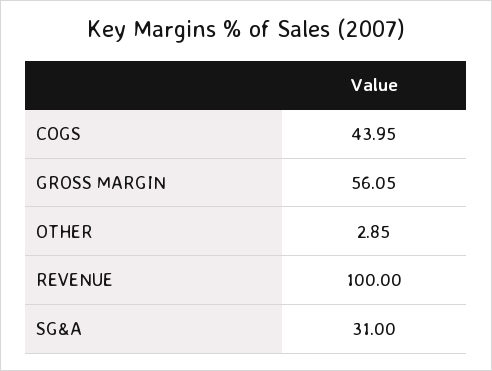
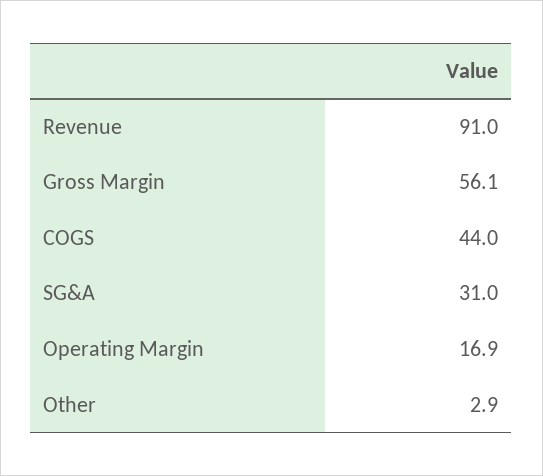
  {
    "COGS": 43.95,
    "GROSS MARGIN": 56.05,
    "OTHER": 2.85,
-   "REVENUE": 100,
+   "REVENUE": 91,
-   "SG&A": 31
+   "SG&A": 31,
+   "Operating Margin": 16.9
  }

